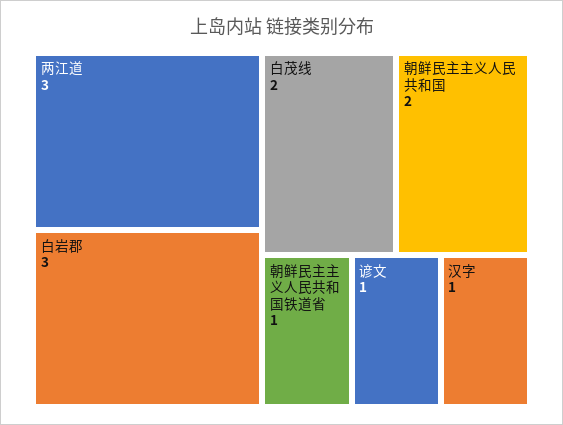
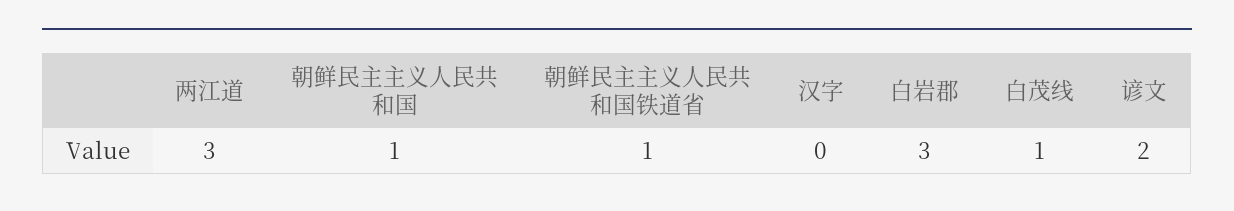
  {
    "两江道": 3,
    "白岩郡": 3,
-   "白茂线": 2,
+   "白茂线": 1,
-   "朝鲜民主主义人民共和国": 2,
+   "朝鲜民主主义人民共和国": 1,
    "朝鲜民主主义人民共和国铁道省": 1,
-   "谚文": 1,
+   "谚文": 2,
-   "汉字": 1
+   "汉字": 0
  }

